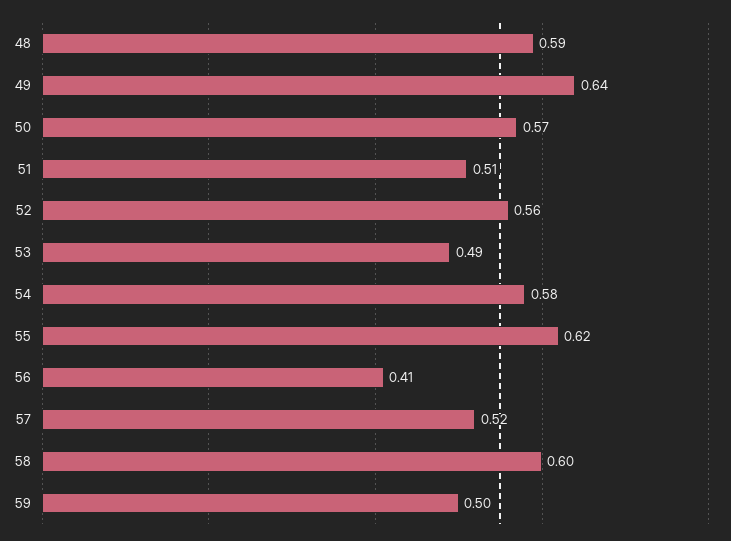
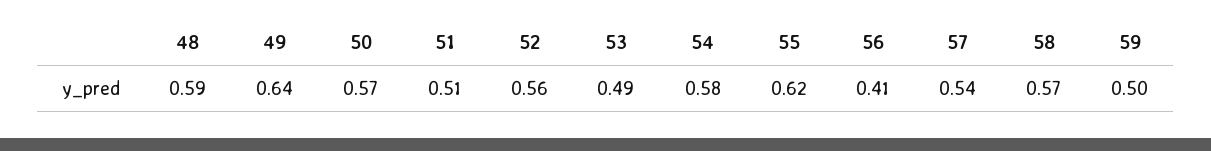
  {
    "48": 0.59,
    "49": 0.64,
    "50": 0.57,
    "51": 0.51,
    "52": 0.56,
    "53": 0.49,
    "54": 0.58,
    "55": 0.62,
    "56": 0.41,
-   "57": 0.52,
+   "57": 0.54,
-   "58": 0.6,
+   "58": 0.57,
    "59": 0.5
  }

